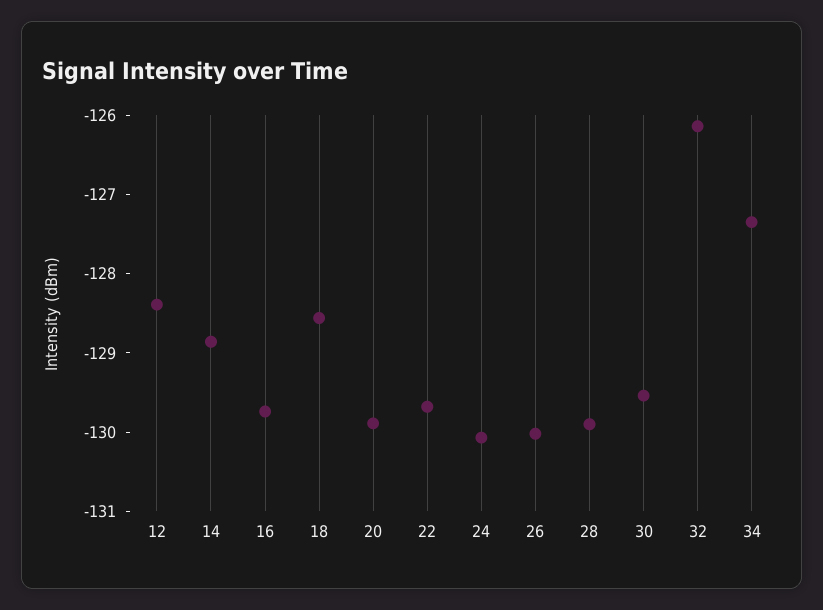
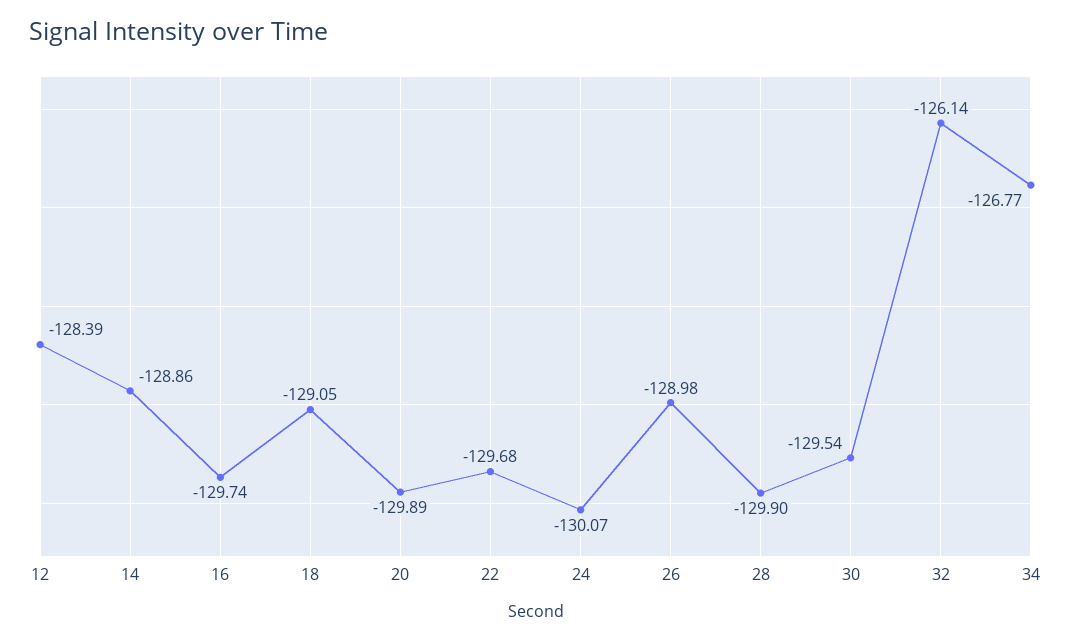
  {
    "12": -128.39,
    "14": -128.86,
    "16": -129.74,
-   "18": -128.6,
+   "18": -129.05,
    "20": -129.89,
    "22": -129.68,
    "24": -130.07,
-   "26": -130,
+   "26": -128.98,
    "28": -129.9,
    "30": -129.54,
    "32": -126.14,
-   "34": -127.4
+   "34": -126.77
  }

